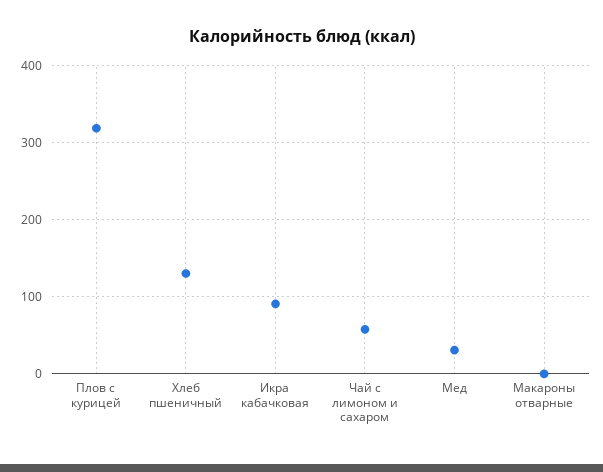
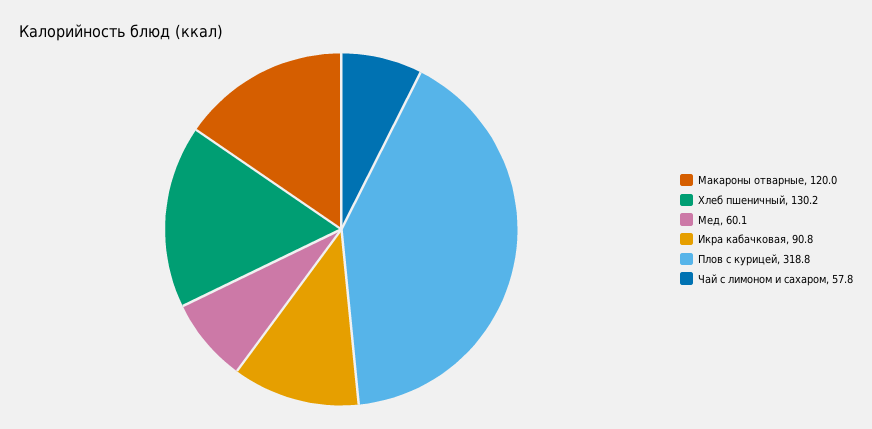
  {
    "Плов с курицей": 318.8,
    "Хлеб пшеничный": 130.2,
    "Икра кабачковая": 90.8,
    "Чай с лимоном и сахаром": 57.8,
-   "Мед": 30,
+   "Мед": 60.1,
-   "Макароны отварные": 0
+   "Макароны отварные": 120
  }

